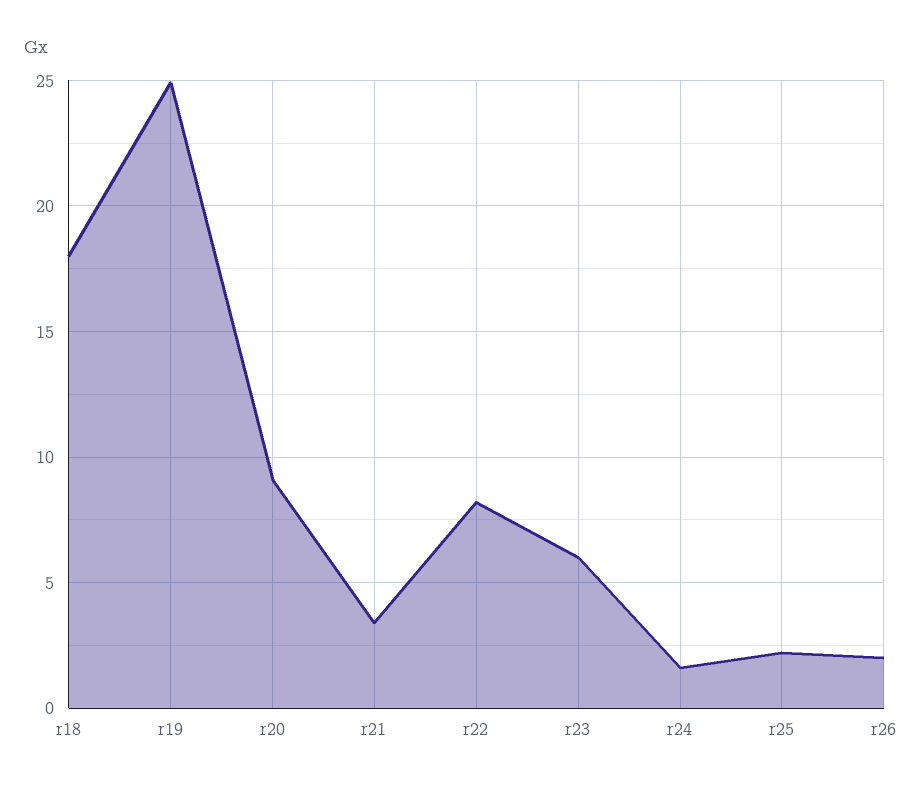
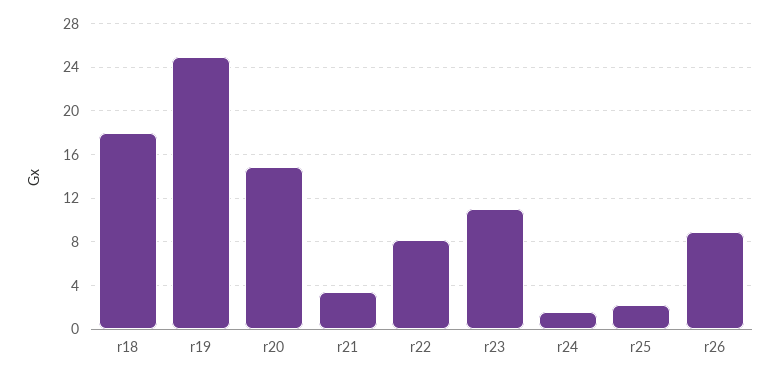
  {
    "r18": 18,
    "r19": 25,
-   "r20": 9,
+   "r20": 15,
    "r21": 3.5,
    "r22": 8,
-   "r23": 6,
+   "r23": 11,
    "r24": 1.5,
    "r25": 2,
-   "r26": 2
+   "r26": 9
  }

